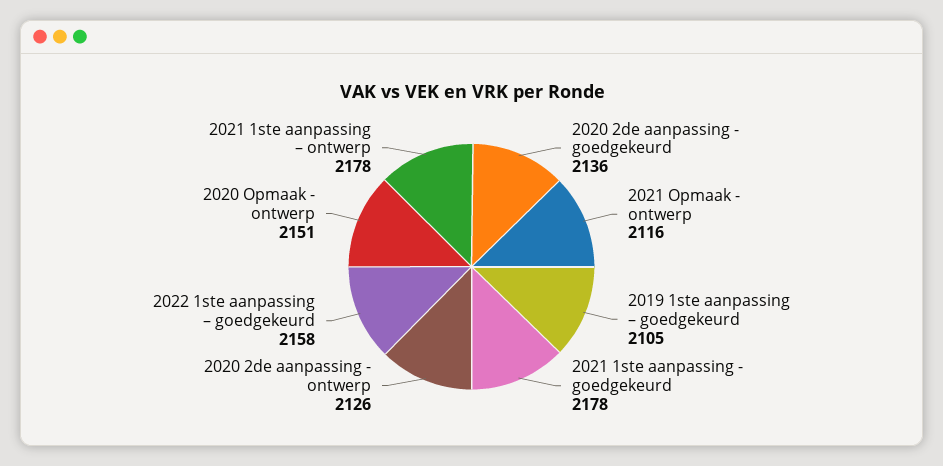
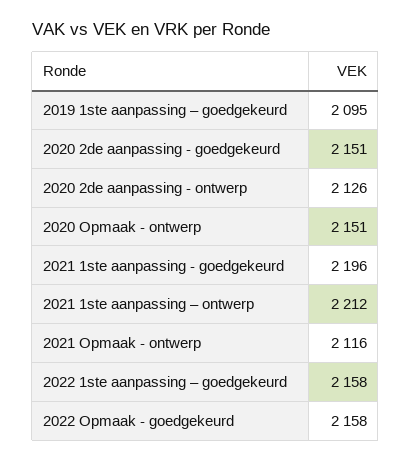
  {
-   "2020 2de aanpassing - goedgekeurd": 2136,
+   "2020 2de aanpassing - goedgekeurd": 2151,
    "2021 Opmaak - ontwerp": 2116,
-   "2019 1ste aanpassing – goedgekeurd": 2105,
+   "2019 1ste aanpassing – goedgekeurd": 2095,
-   "2021 1ste aanpassing - goedgekeurd": 2178,
+   "2021 1ste aanpassing - goedgekeurd": 2196,
    "2020 2de aanpassing - ontwerp": 2126,
    "2022 1ste aanpassing – goedgekeurd": 2158,
    "2020 Opmaak - ontwerp": 2151,
-   "2021 1ste aanpassing – ontwerp": 2178
+   "2021 1ste aanpassing – ontwerp": 2212,
+   "2022 Opmaak - goedgekeurd": 2158
  }

